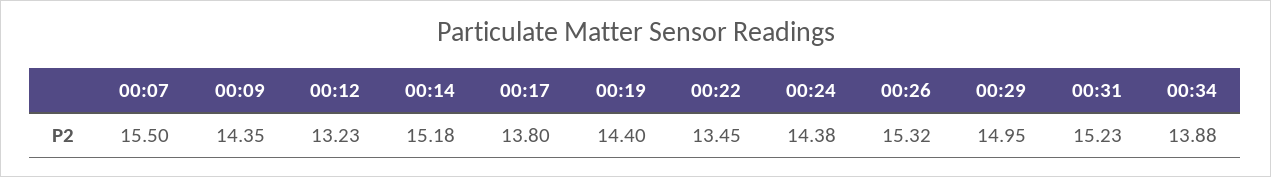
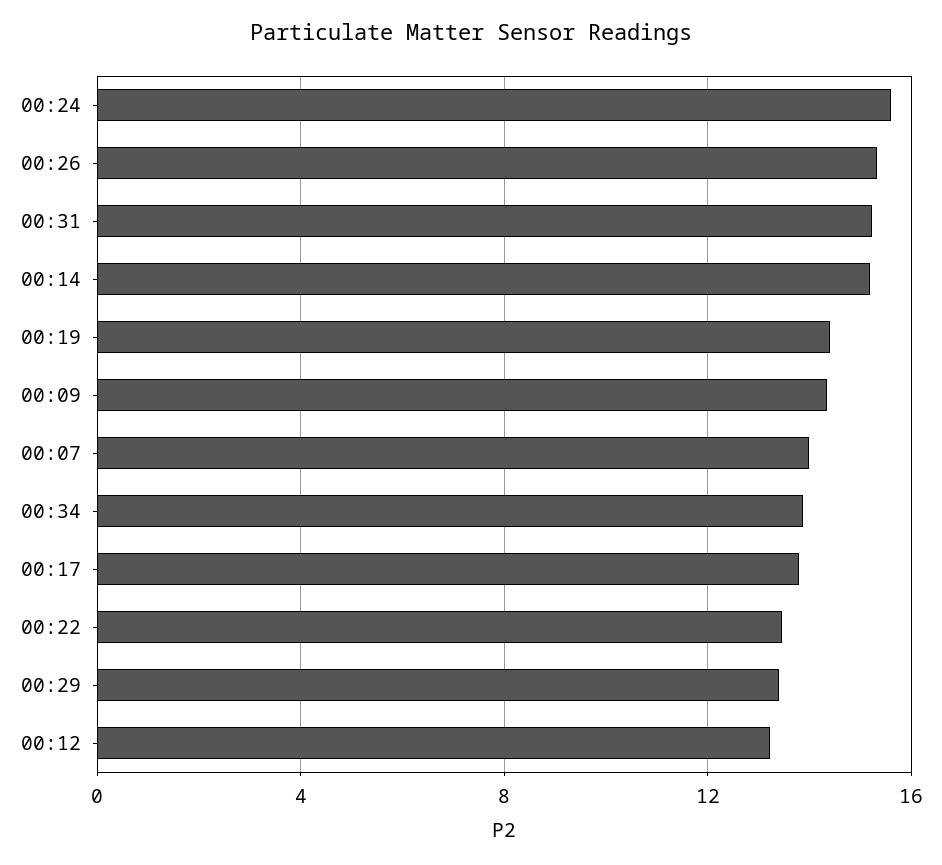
  {
-   "00:07": 15.5,
+   "00:07": 14,
    "00:09": 14.35,
    "00:12": 13.23,
    "00:14": 15.18,
    "00:17": 13.8,
    "00:19": 14.4,
    "00:22": 13.45,
-   "00:24": 14.38,
+   "00:24": 15.5,
    "00:26": 15.32,
-   "00:29": 14.95,
+   "00:29": 13.5,
    "00:31": 15.23,
    "00:34": 13.88
  }

